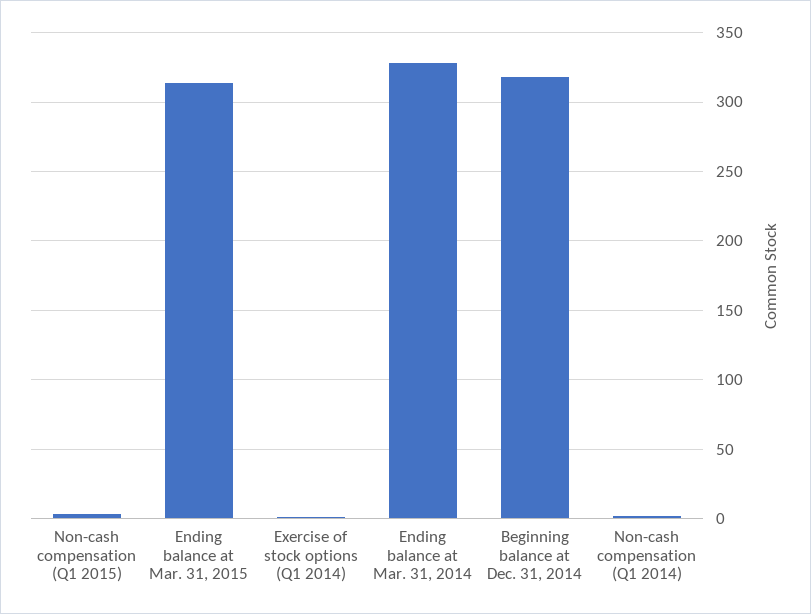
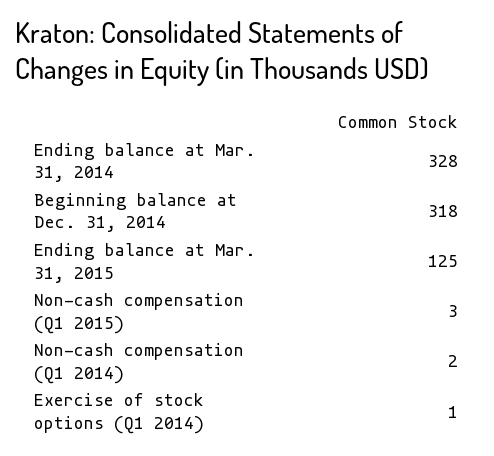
  {
    "Non-cash compensation (Q1 2015)": 3,
-   "Ending balance at Mar. 31, 2015": 315,
+   "Ending balance at Mar. 31, 2015": 125,
    "Exercise of stock options (Q1 2014)": 1,
    "Ending balance at Mar. 31, 2014": 328,
    "Beginning balance at Dec. 31, 2014": 318,
    "Non-cash compensation (Q1 2014)": 2
  }

